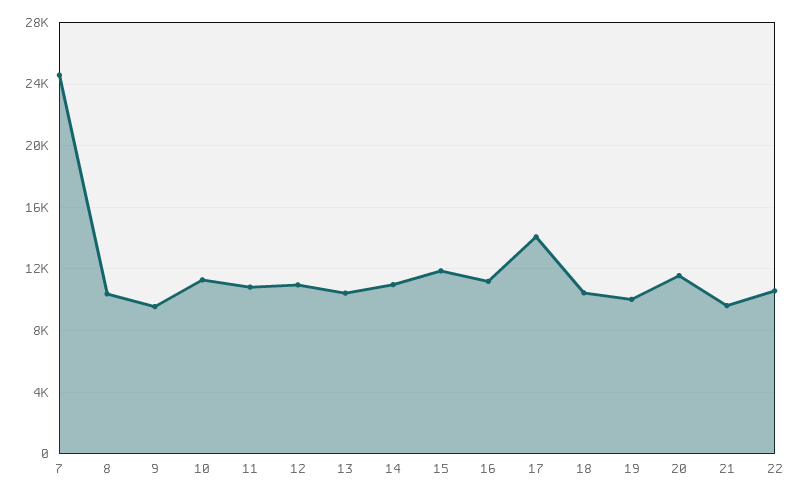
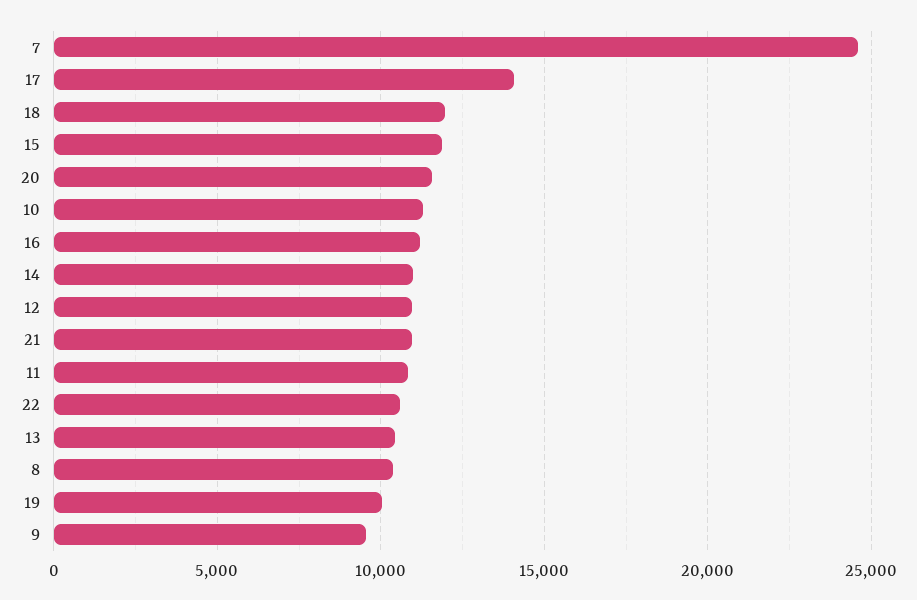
  {
    "7": 24500,
    "8": 10500,
    "9": 9500,
    "10": 11500,
    "11": 11000,
    "12": 11000,
    "13": 10500,
    "14": 11000,
    "15": 12000,
    "16": 11000,
    "17": 14000,
-   "18": 10500,
+   "18": 12000,
    "19": 10000,
    "20": 11500,
-   "21": 9500,
+   "21": 11000,
    "22": 10500
  }

